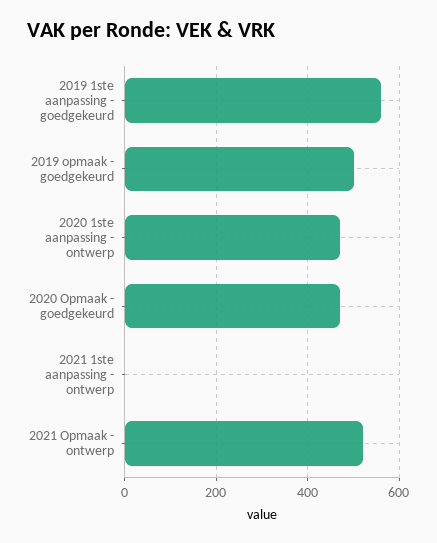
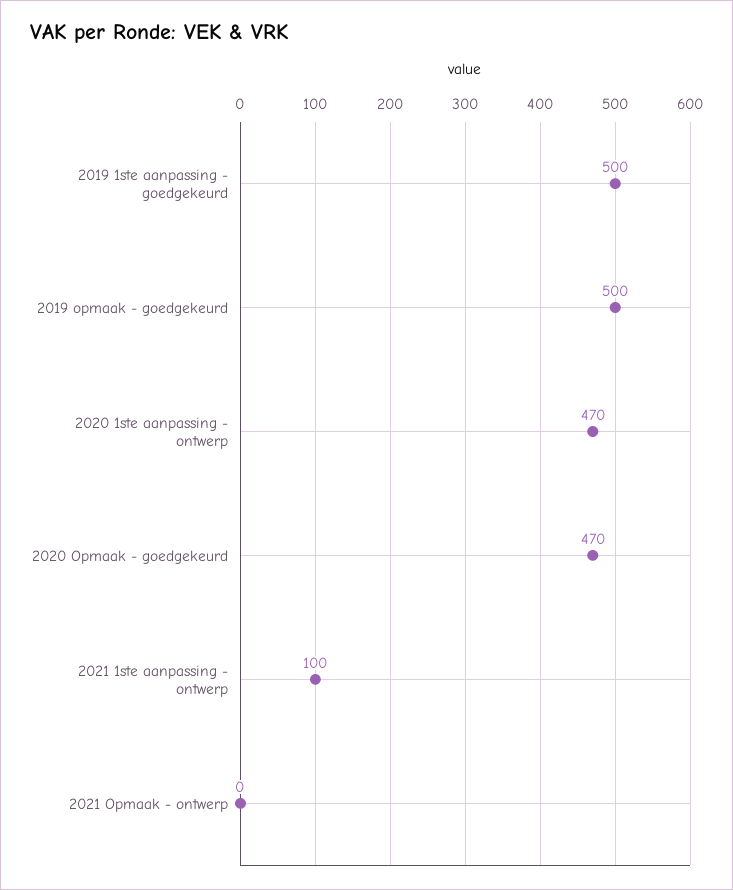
  {
-   "2019 1ste aanpassing - goedgekeurd": 560,
+   "2019 1ste aanpassing - goedgekeurd": 500,
    "2019 opmaak - goedgekeurd": 500,
    "2020 1ste aanpassing - ontwerp": 470,
    "2020 Opmaak - goedgekeurd": 470,
-   "2021 1ste aanpassing - ontwerp": 0,
+   "2021 1ste aanpassing - ontwerp": 100,
-   "2021 Opmaak - ontwerp": 520
+   "2021 Opmaak - ontwerp": 0
  }

